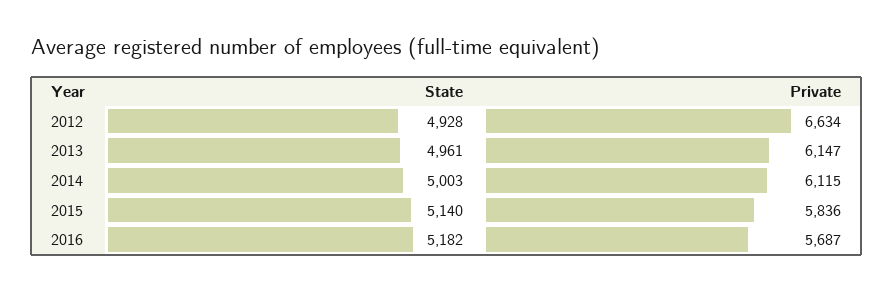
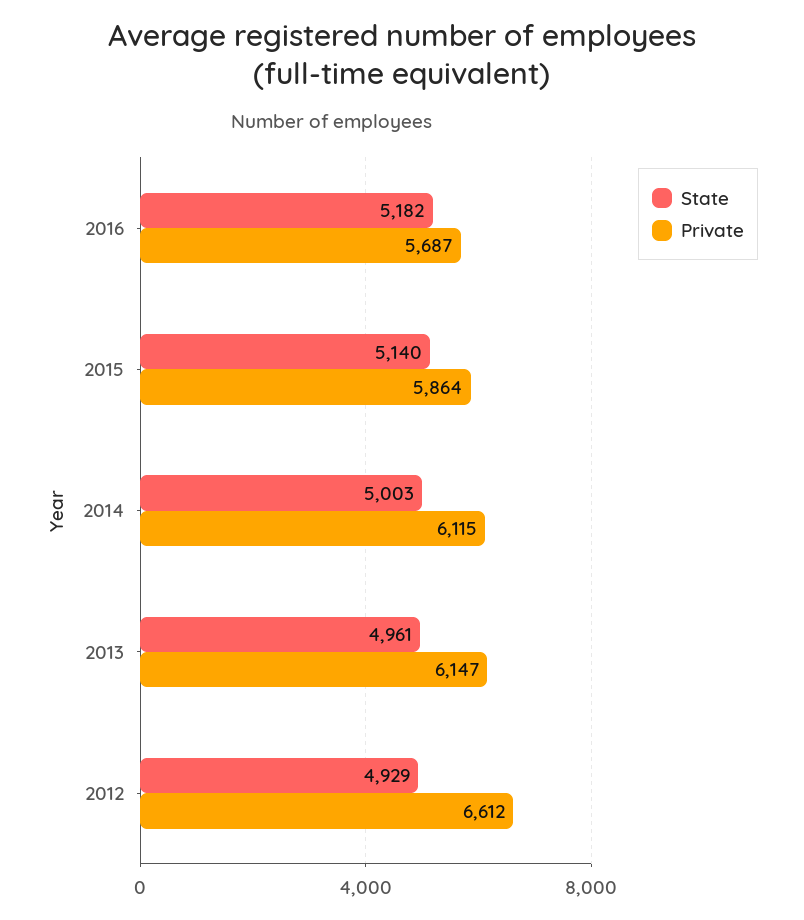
  {
    "State": {
-     "2012": 4928,
+     "2012": 4929,
      "2013": 4961,
      "2014": 5003,
      "2015": 5140,
      "2016": 5182
    },
    "Private": {
-     "2012": 6634,
+     "2012": 6612,
      "2013": 6147,
      "2014": 6115,
-     "2015": 5836,
+     "2015": 5864,
      "2016": 5687
    }
  }

